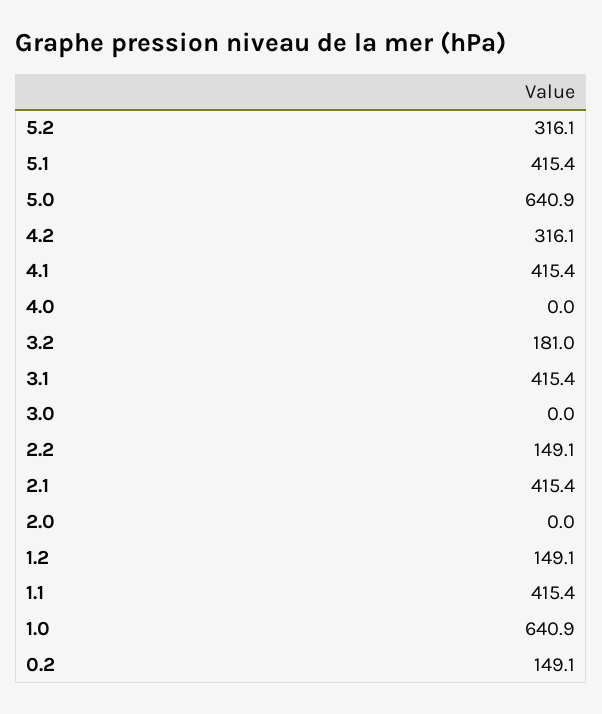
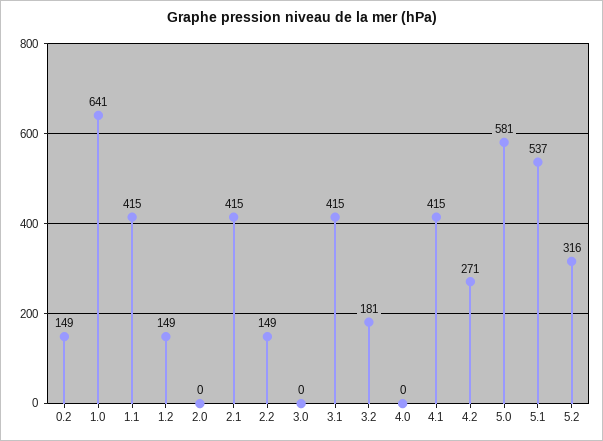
  {
    "5.2": 316.1,
-   "5.1": 415.4,
+   "5.1": 537,
-   "5.0": 640.9,
+   "5.0": 581,
-   "4.2": 316.1,
+   "4.2": 271,
    "4.1": 415.4,
    "4.0": 0,
    "3.2": 181,
    "3.1": 415.4,
    "3.0": 0,
    "2.2": 149.1,
    "2.1": 415.4,
    "2.0": 0,
    "1.2": 149.1,
    "1.1": 415.4,
    "1.0": 640.9,
    "0.2": 149.1
  }

